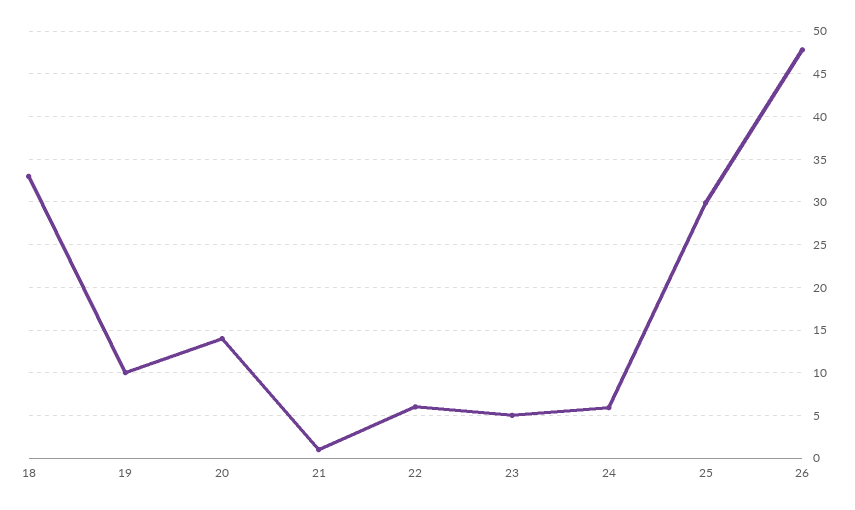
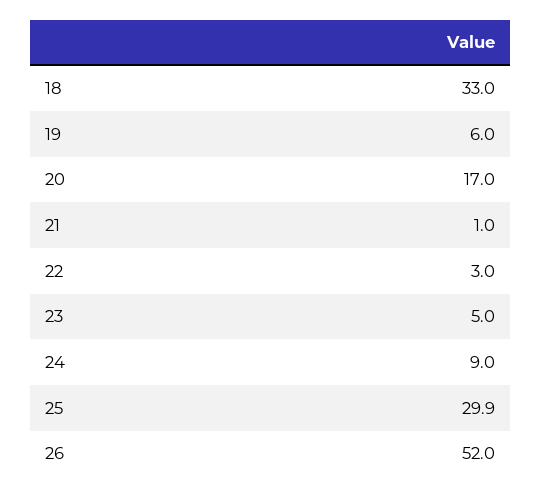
  {
    "18": 33,
-   "19": 10,
+   "19": 6,
-   "20": 14,
+   "20": 17,
    "21": 1,
-   "22": 6,
+   "22": 3,
    "23": 5,
-   "24": 6,
+   "24": 9,
    "25": 29.9,
-   "26": 48
+   "26": 52
  }

